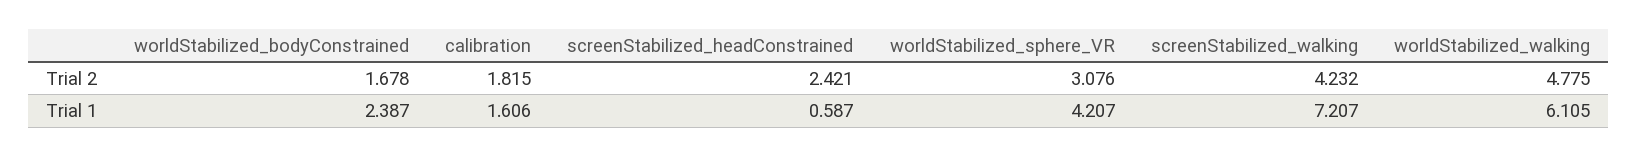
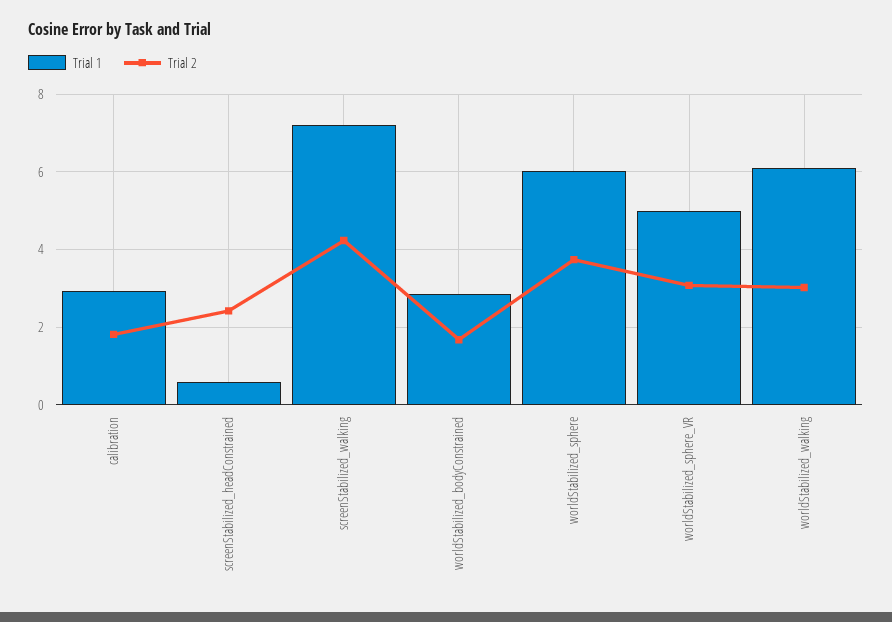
  {
    "Trial 2": {
      "worldStabilized_bodyConstrained": 1.678,
      "calibration": 1.815,
      "screenStabilized_headConstrained": 2.421,
      "worldStabilized_sphere_VR": 3.076,
      "screenStabilized_walking": 4.232,
-     "worldStabilized_walking": 4.775
+     "worldStabilized_walking": 3,
+     "worldStabilized_sphere": 3.8
    },
    "Trial 1": {
-     "worldStabilized_bodyConstrained": 2.387,
+     "worldStabilized_bodyConstrained": 2.8,
-     "calibration": 1.606,
+     "calibration": 3,
      "screenStabilized_headConstrained": 0.587,
-     "worldStabilized_sphere_VR": 4.207,
+     "worldStabilized_sphere_VR": 5,
      "screenStabilized_walking": 7.207,
-     "worldStabilized_walking": 6.105
+     "worldStabilized_walking": 6.105,
+     "worldStabilized_sphere": 6
    }
  }

